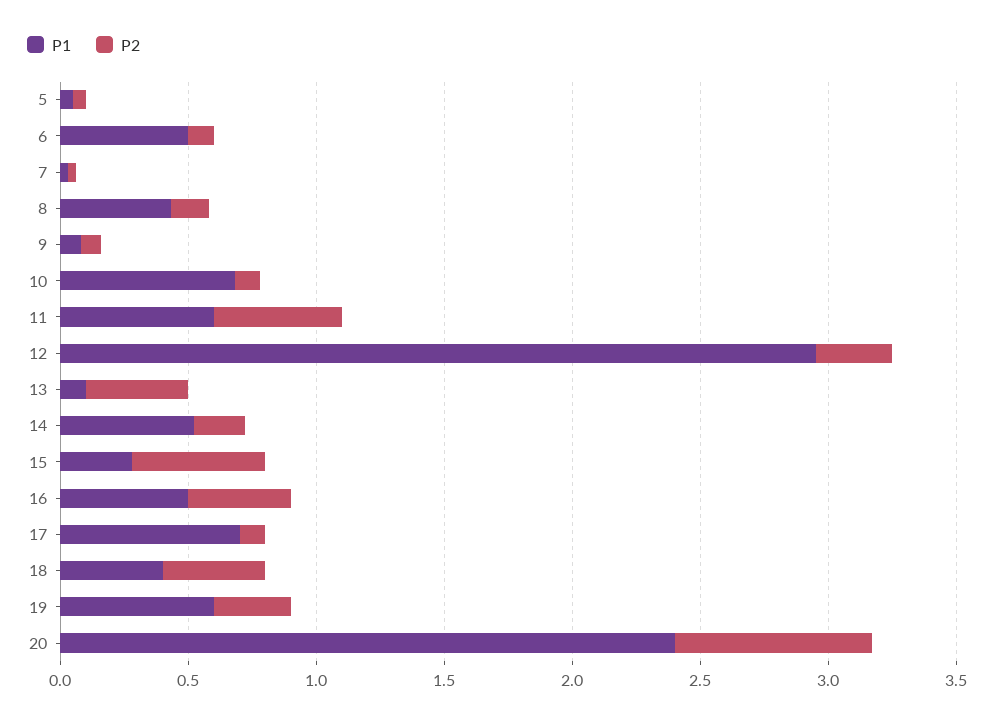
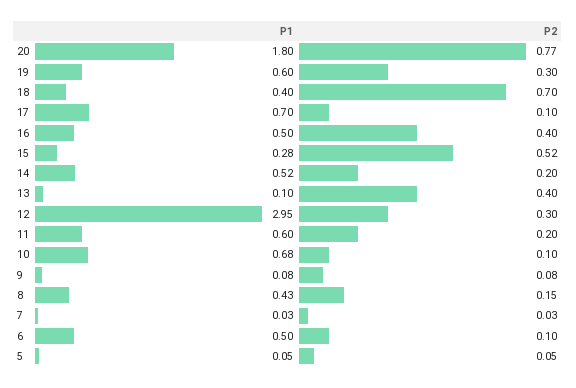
  {
    "P1": {
      "5": 0.05,
      "6": 0.5,
      "7": 0.03,
      "8": 0.43,
      "9": 0.08,
      "10": 0.68,
      "11": 0.6,
      "12": 2.95,
      "13": 0.1,
      "14": 0.52,
      "15": 0.28,
      "16": 0.5,
      "17": 0.7,
      "18": 0.4,
      "19": 0.6,
-     "20": 2.4
+     "20": 1.8
    },
    "P2": {
      "5": 0.05,
      "6": 0.1,
      "7": 0.03,
      "8": 0.15,
      "9": 0.08,
      "10": 0.1,
-     "11": 0.5,
+     "11": 0.2,
      "12": 0.3,
      "13": 0.4,
      "14": 0.2,
      "15": 0.52,
      "16": 0.4,
      "17": 0.1,
-     "18": 0.4,
+     "18": 0.7,
      "19": 0.3,
      "20": 0.77
    }
  }

